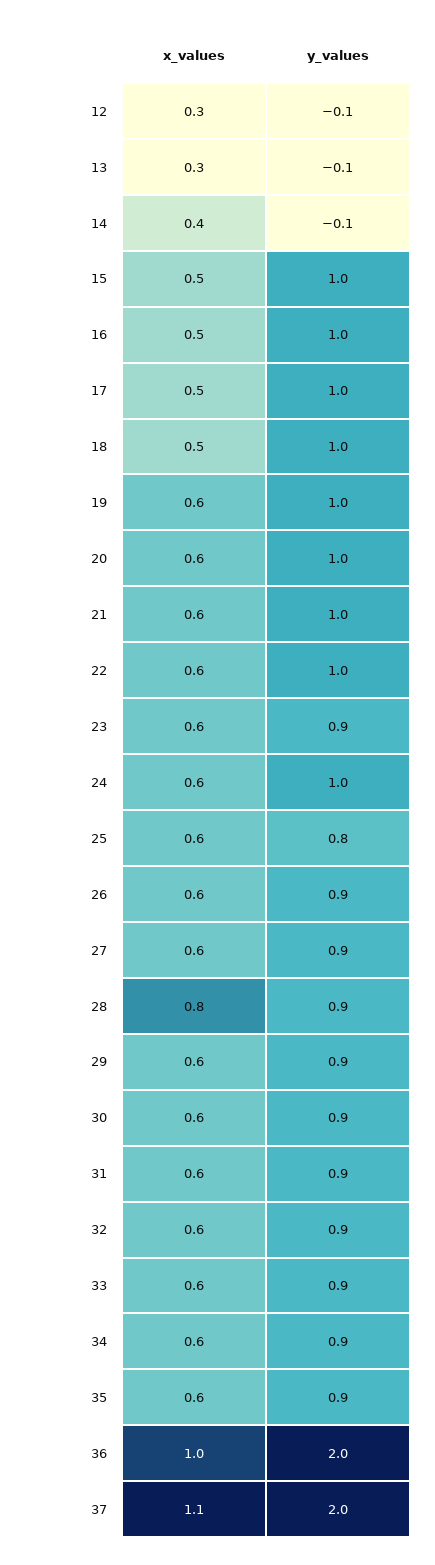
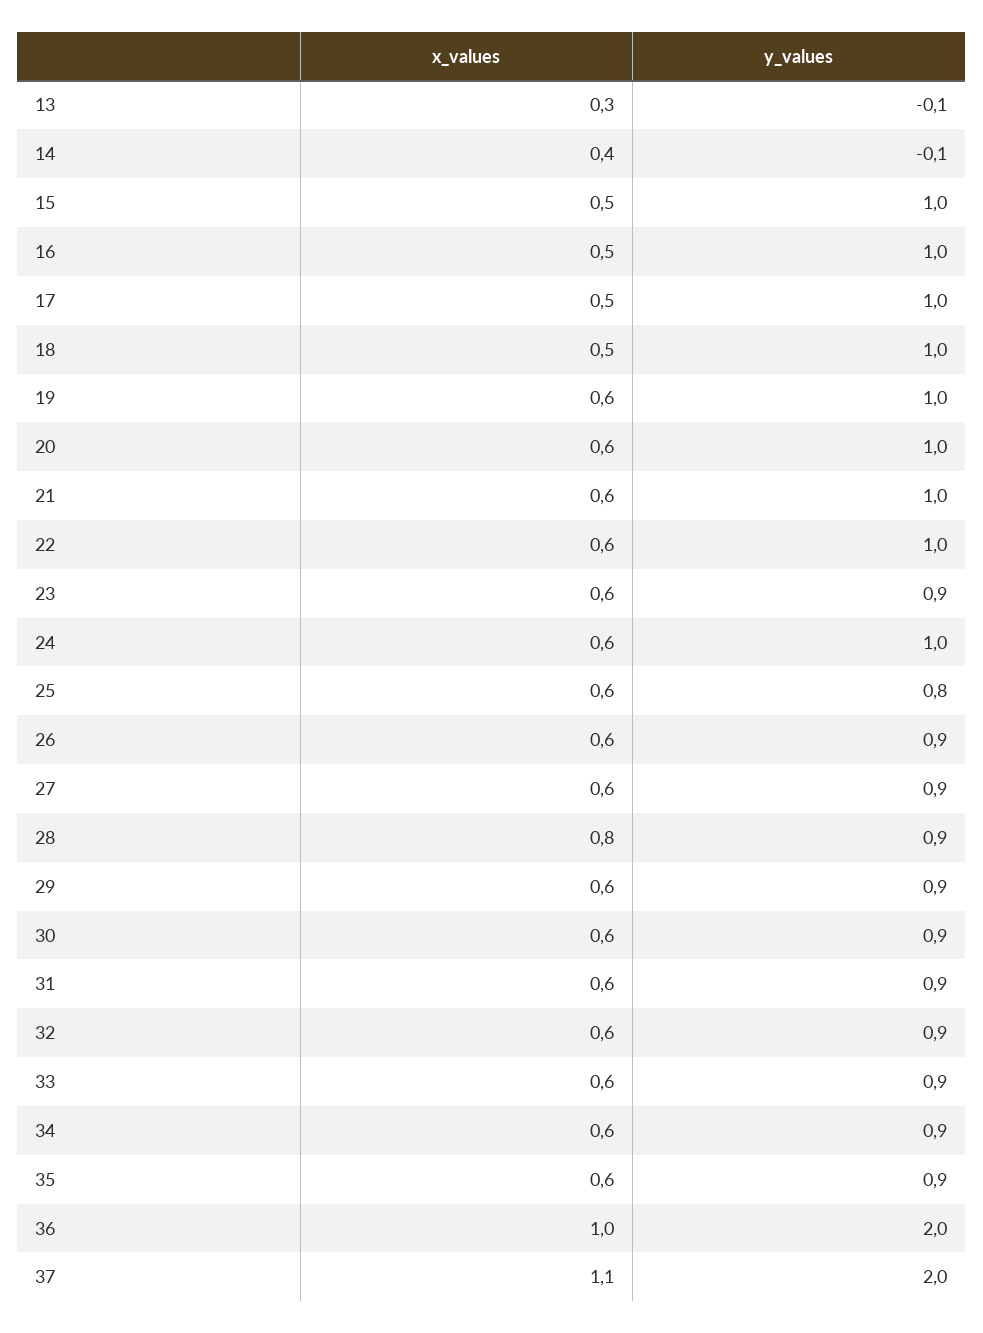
  {
    "x_values": {
-     "12": 0.3,
      "13": 0.3,
      "14": 0.4,
      "15": 0.5,
      "16": 0.5,
      "17": 0.5,
      "18": 0.5,
      "19": 0.6,
      "20": 0.6,
      "21": 0.6,
      "22": 0.6,
      "23": 0.6,
      "24": 0.6,
      "25": 0.6,
      "26": 0.6,
      "27": 0.6,
      "28": 0.8,
      "29": 0.6,
      "30": 0.6,
      "31": 0.6,
      "32": 0.6,
      "33": 0.6,
      "34": 0.6,
      "35": 0.6,
      "36": 1,
      "37": 1.1
    },
    "y_values": {
-     "12": -0.1,
      "13": -0.1,
      "14": -0.1,
      "15": 1,
      "16": 1,
      "17": 1,
      "18": 1,
      "19": 1,
      "20": 1,
      "21": 1,
      "22": 1,
      "23": 0.9,
      "24": 1,
      "25": 0.8,
      "26": 0.9,
      "27": 0.9,
      "28": 0.9,
      "29": 0.9,
      "30": 0.9,
      "31": 0.9,
      "32": 0.9,
      "33": 0.9,
      "34": 0.9,
      "35": 0.9,
      "36": 2,
      "37": 2
    }
  }

